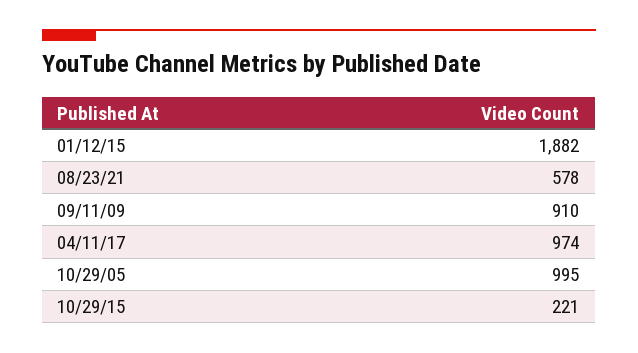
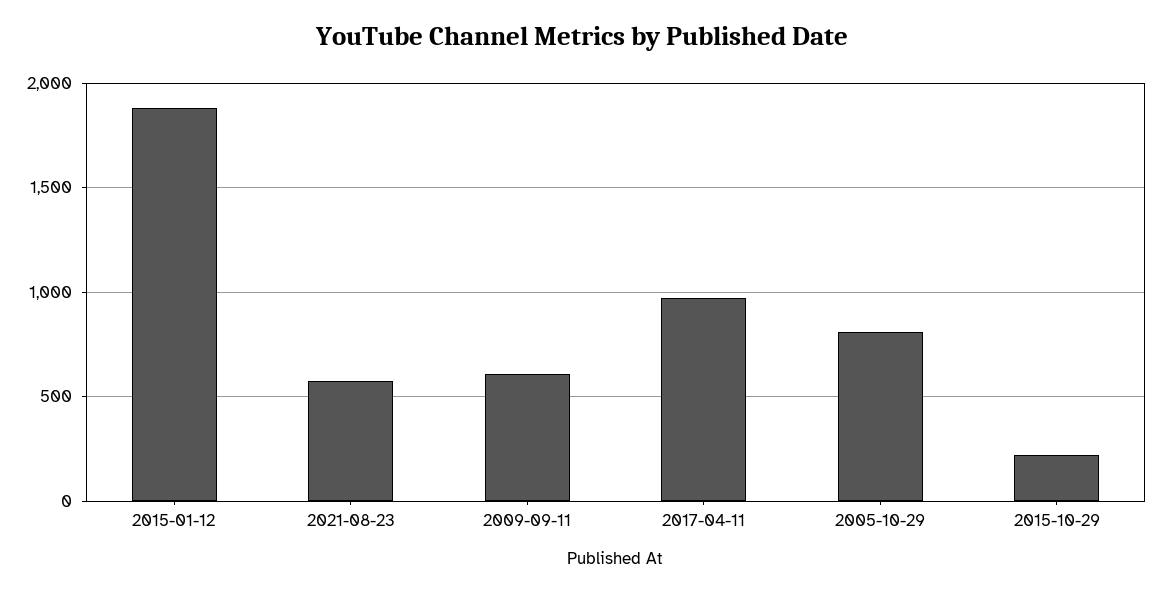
  {
    "01/12/15": 1882,
    "08/23/21": 578,
-   "09/11/09": 910,
+   "09/11/09": 600,
    "04/11/17": 974,
-   "10/29/05": 995,
+   "10/29/05": 800,
    "10/29/15": 221
  }

